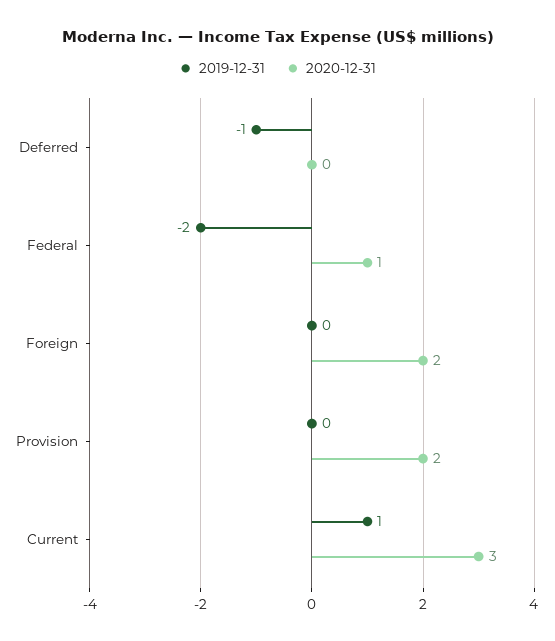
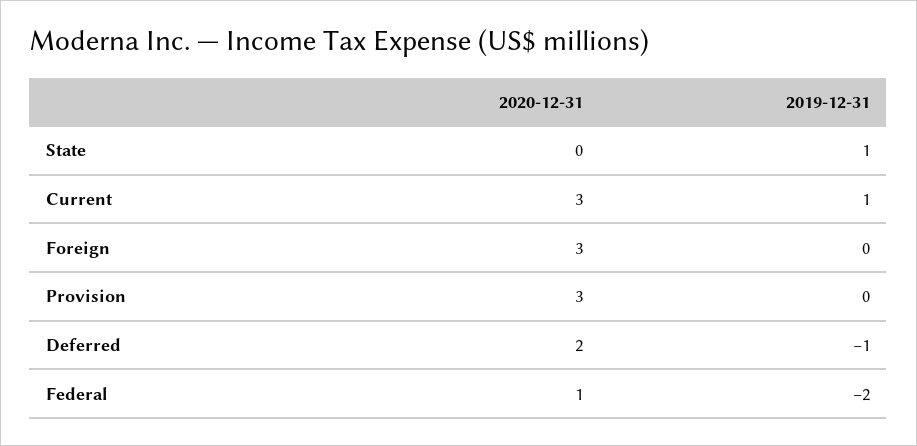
  {
    "2019-12-31": {
      "Deferred": -1,
      "Federal": -2,
      "Foreign": 0,
      "Provision": 0,
-     "Current": 1
+     "Current": 1,
+     "State": 1
    },
    "2020-12-31": {
-     "Deferred": 0,
+     "Deferred": 2,
      "Federal": 1,
-     "Foreign": 2,
+     "Foreign": 3,
-     "Provision": 2,
+     "Provision": 3,
-     "Current": 3
+     "Current": 3,
+     "State": 0
    }
  }

